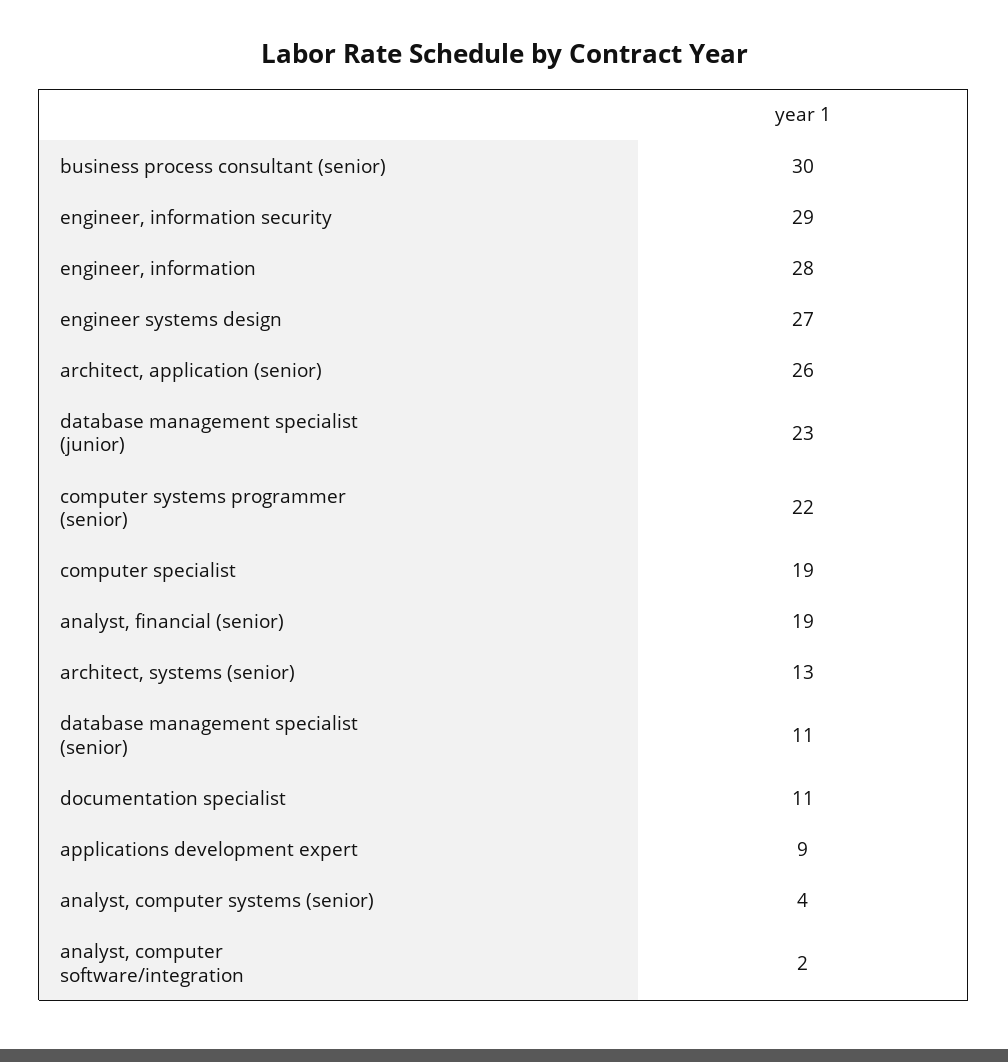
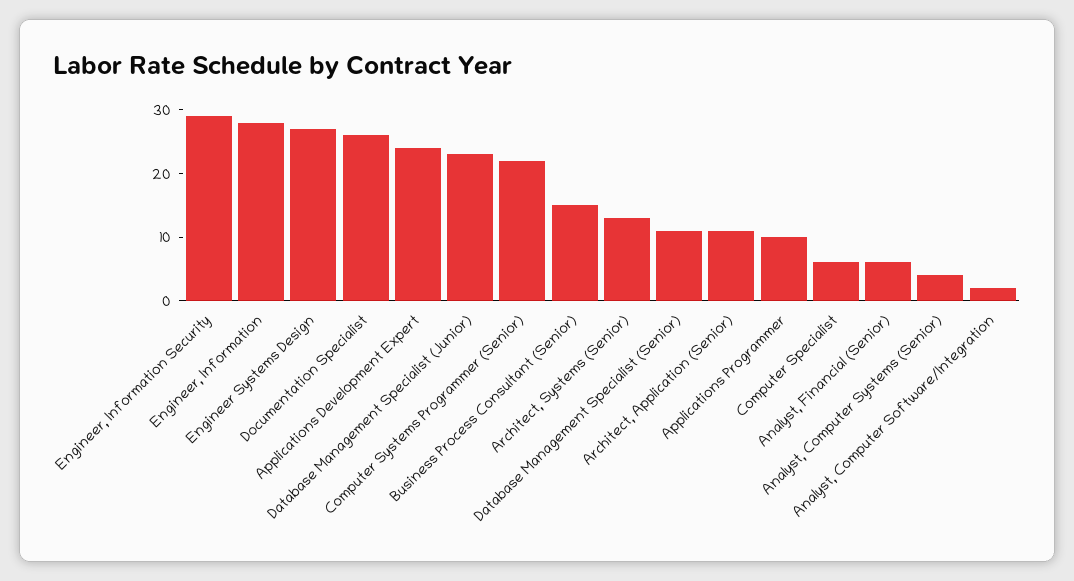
  {
-   "business process consultant (senior)": 30,
+   "business process consultant (senior)": 15,
    "engineer, information security": 29,
    "engineer, information": 28,
    "engineer systems design": 27,
-   "architect, application (senior)": 26,
+   "architect, application (senior)": 10,
    "database management specialist (junior)": 23,
    "computer systems programmer (senior)": 22,
-   "computer specialist": 19,
+   "computer specialist": 5,
-   "analyst, financial (senior)": 19,
+   "analyst, financial (senior)": 5,
    "architect, systems (senior)": 13,
    "database management specialist (senior)": 11,
-   "documentation specialist": 11,
+   "documentation specialist": 25,
-   "applications development expert": 9,
+   "applications development expert": 25,
    "analyst, computer systems (senior)": 4,
-   "analyst, computer software/integration": 2
+   "analyst, computer software/integration": 2,
+   "Applications Programmer": 10
  }

